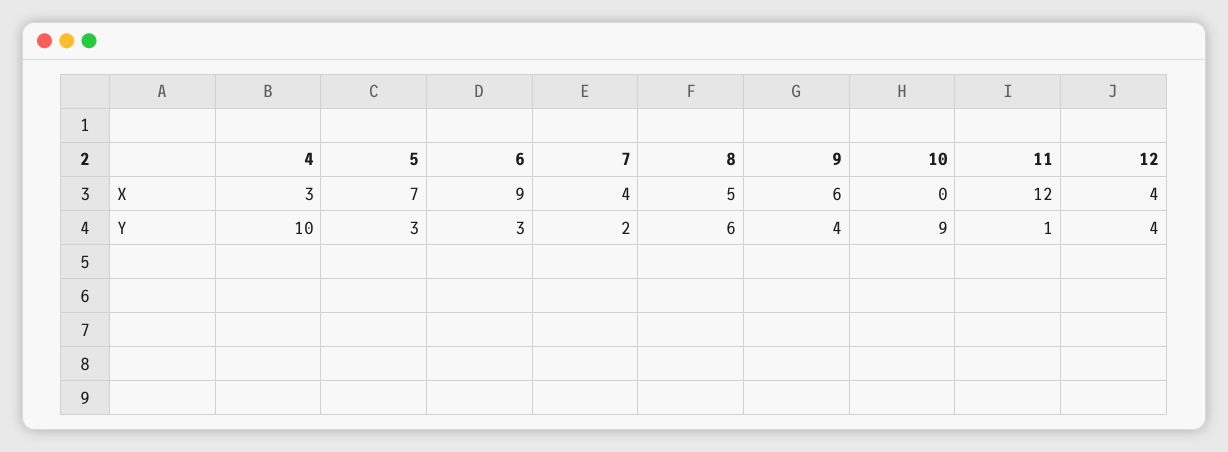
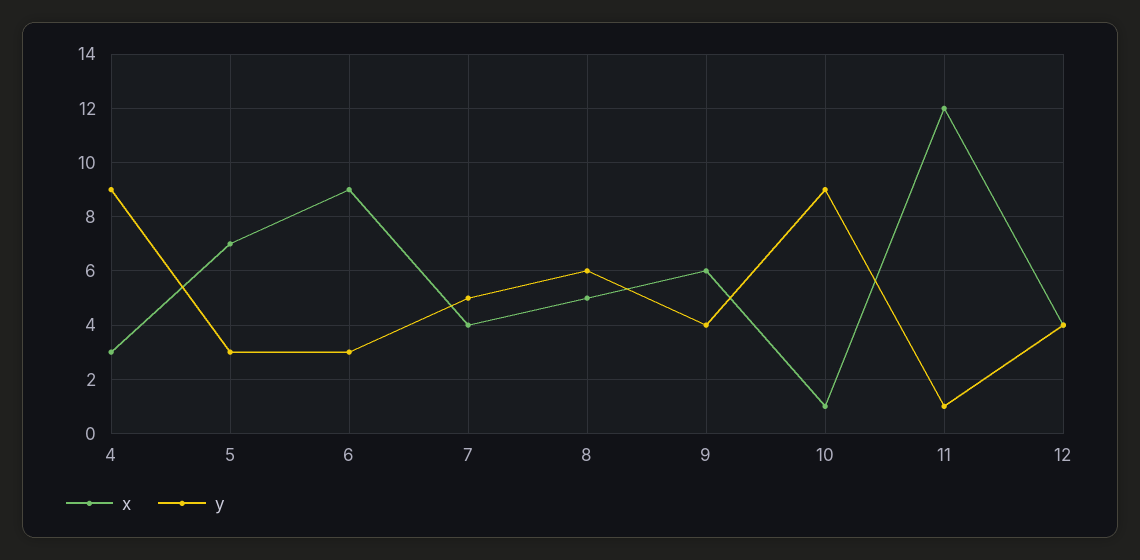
  {
    "X": {
      "4": 3,
      "5": 7,
      "6": 9,
      "7": 4,
      "8": 5,
      "9": 6,
-     "10": 0,
+     "10": 1,
      "11": 12,
      "12": 4
    },
    "Y": {
-     "4": 10,
+     "4": 9,
      "5": 3,
      "6": 3,
-     "7": 2,
+     "7": 5,
      "8": 6,
      "9": 4,
      "10": 9,
      "11": 1,
      "12": 4
    }
  }

